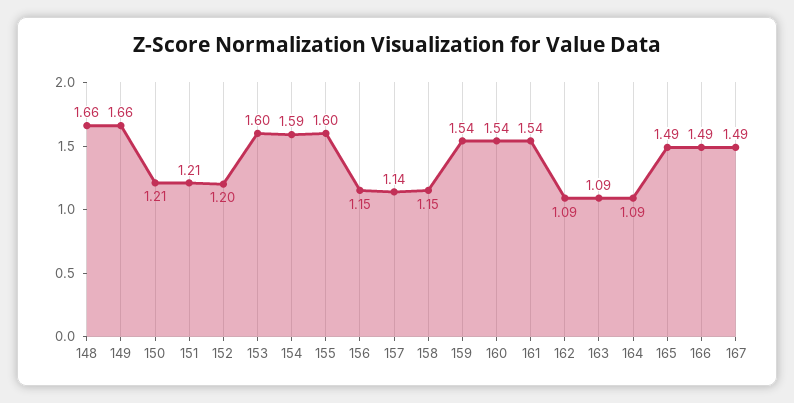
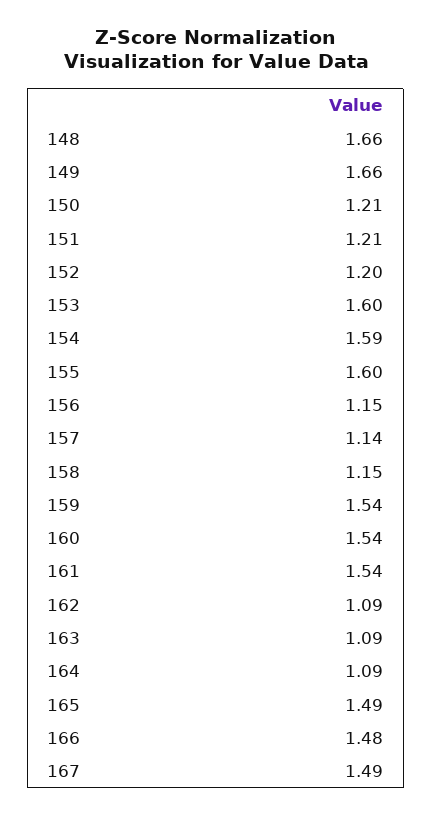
  {
    "148": 1.66,
    "149": 1.66,
    "150": 1.21,
    "151": 1.21,
    "152": 1.2,
    "153": 1.6,
    "154": 1.59,
    "155": 1.6,
    "156": 1.15,
    "157": 1.14,
    "158": 1.15,
    "159": 1.54,
    "160": 1.54,
    "161": 1.54,
    "162": 1.09,
    "163": 1.09,
    "164": 1.09,
    "165": 1.49,
-   "166": 1.49,
+   "166": 1.48,
    "167": 1.49
  }

